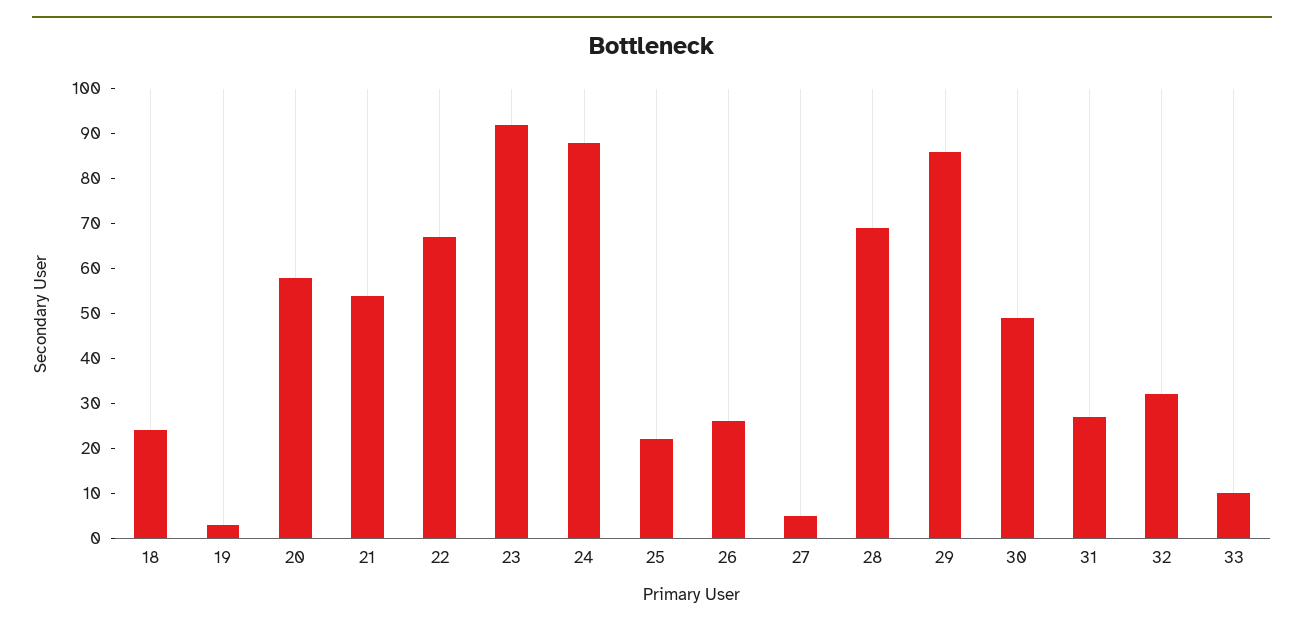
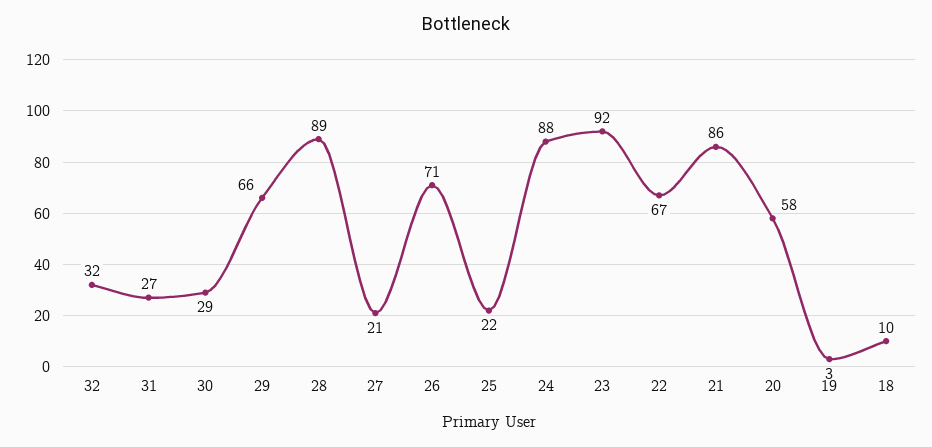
  {
-   "18": 25,
+   "18": 10,
    "19": 3,
    "20": 58,
-   "21": 55,
+   "21": 86,
    "22": 67,
    "23": 92,
    "24": 88,
    "25": 22,
-   "26": 25,
+   "26": 71,
-   "27": 5,
+   "27": 21,
-   "28": 70,
+   "28": 89,
-   "29": 85,
+   "29": 66,
-   "30": 50,
+   "30": 29,
    "31": 27,
-   "32": 32,
+   "32": 32
-   "33": 10
  }

